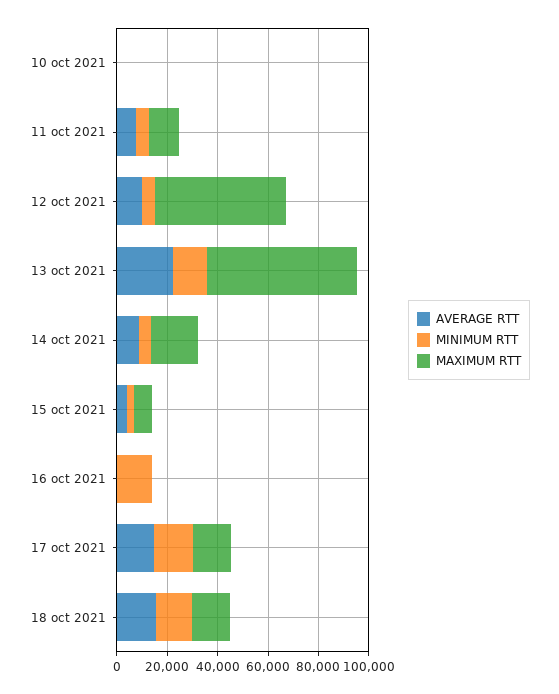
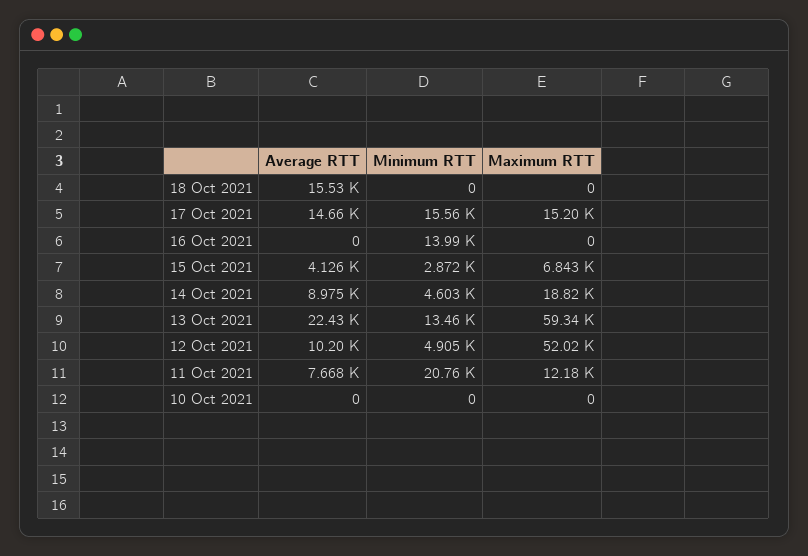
  {
    "AVERAGE RTT": {
      "10 oct 2021": 0,
      "11 oct 2021": 7668,
      "12 oct 2021": 10200,
      "13 oct 2021": 22430,
      "14 oct 2021": 8975,
      "15 oct 2021": 4126,
      "16 oct 2021": 0,
      "17 oct 2021": 14660,
      "18 oct 2021": 15530
    },
    "MINIMUM RTT": {
      "10 oct 2021": 0,
-     "11 oct 2021": 5000,
+     "11 oct 2021": 20760,
      "12 oct 2021": 4905,
      "13 oct 2021": 13460,
      "14 oct 2021": 4603,
      "15 oct 2021": 2872,
      "16 oct 2021": 13990,
      "17 oct 2021": 15560,
-     "18 oct 2021": 15000
+     "18 oct 2021": 0
    },
    "MAXIMUM RTT": {
      "10 oct 2021": 0,
      "11 oct 2021": 12180,
      "12 oct 2021": 52020,
      "13 oct 2021": 59340,
      "14 oct 2021": 18820,
      "15 oct 2021": 6843,
      "16 oct 2021": 0,
      "17 oct 2021": 15200,
-     "18 oct 2021": 15000
+     "18 oct 2021": 0
    }
  }

